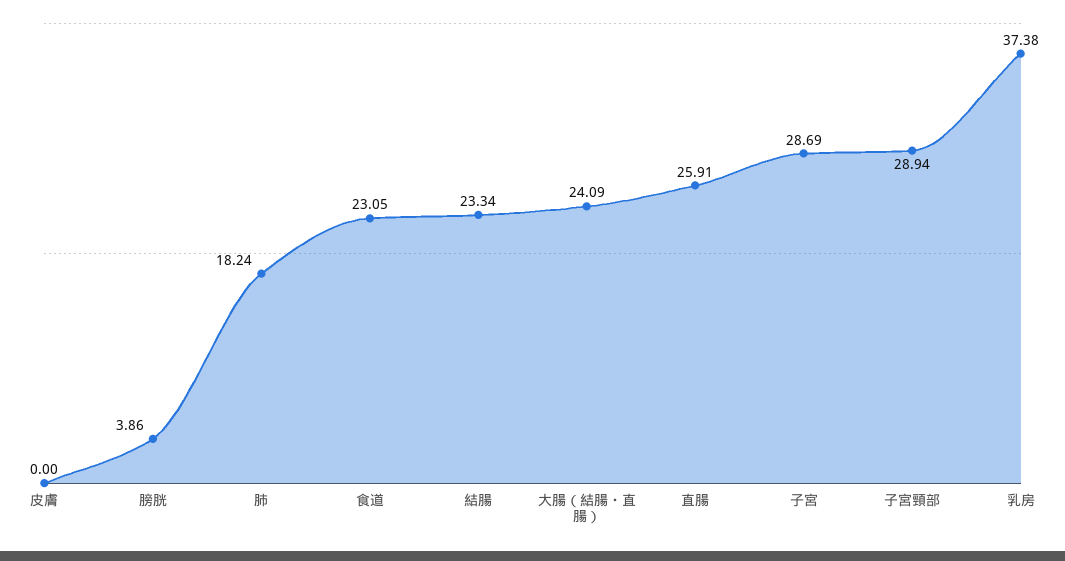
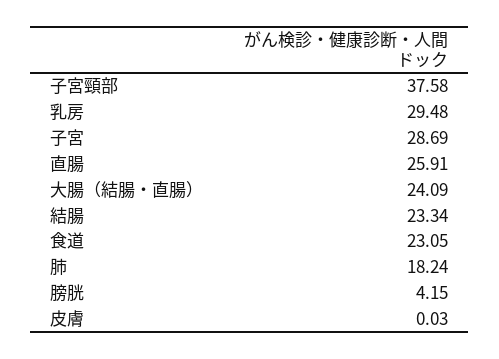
  {
-   "皮膚": 0,
+   "皮膚": 0.03,
-   "膀胱": 3.86,
+   "膀胱": 4.15,
    "肺": 18.24,
    "食道": 23.05,
    "結腸": 23.34,
    "大腸（結腸・直腸）": 24.09,
    "直腸": 25.91,
    "子宮": 28.69,
-   "子宮頸部": 28.94,
+   "子宮頸部": 37.58,
-   "乳房": 37.38
+   "乳房": 29.48
  }

